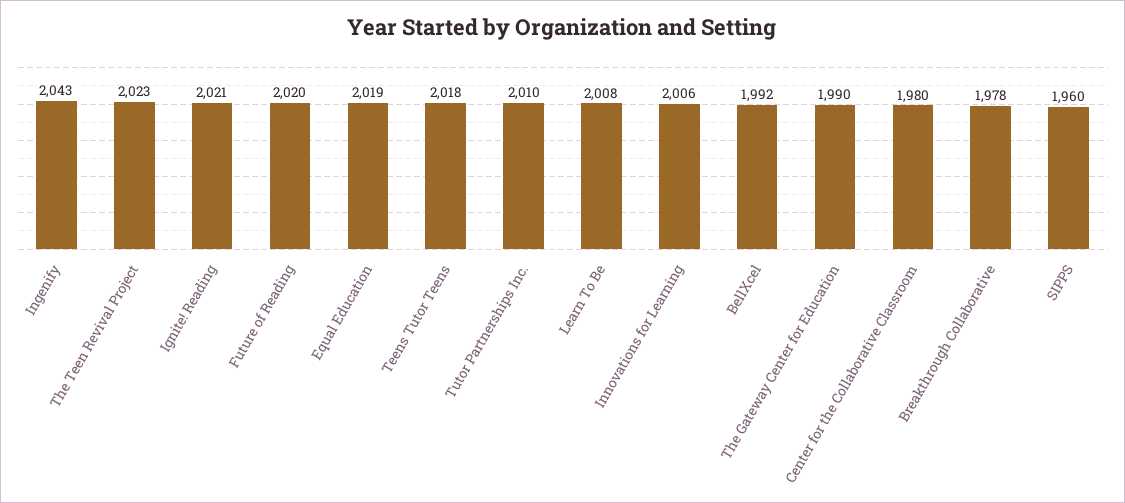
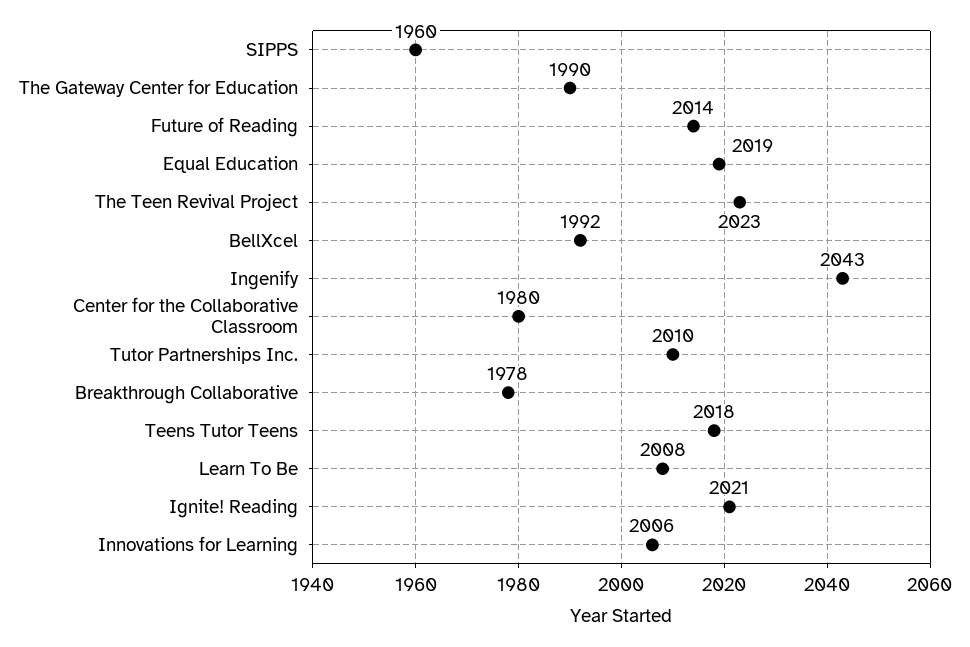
  {
    "Ingenify": 2043,
    "The Teen Revival Project": 2023,
    "Ignite! Reading": 2021,
-   "Future of Reading": 2020,
+   "Future of Reading": 2014,
    "Equal Education": 2019,
    "Teens Tutor Teens": 2018,
    "Tutor Partnerships Inc.": 2010,
    "Learn To Be": 2008,
    "Innovations for Learning": 2006,
    "BellXcel": 1992,
    "The Gateway Center for Education": 1990,
    "Center for the Collaborative Classroom": 1980,
    "Breakthrough Collaborative": 1978,
    "SIPPS": 1960
  }

